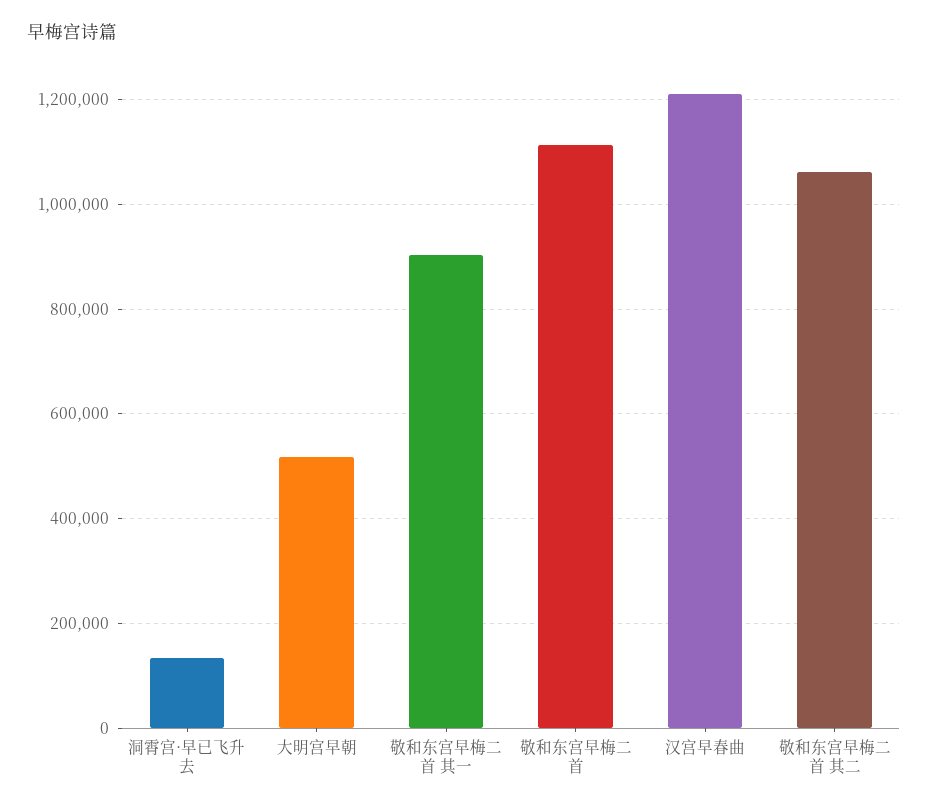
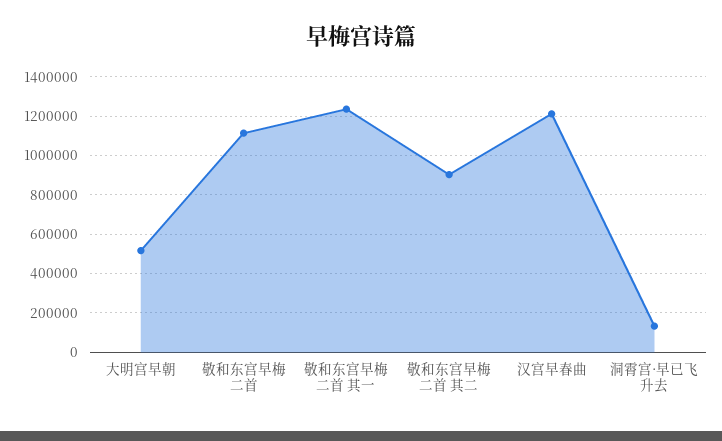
  {
    "洞霄宫·早已飞升去": 140000,
    "大明宫早朝": 520000,
-   "敬和东宫早梅二首 其一": 900000,
+   "敬和东宫早梅二首 其一": 1250000,
    "敬和东宫早梅二首": 1120000,
    "汉宫早春曲": 1220000,
-   "敬和东宫早梅二首 其二": 1060000
+   "敬和东宫早梅二首 其二": 900000
  }

